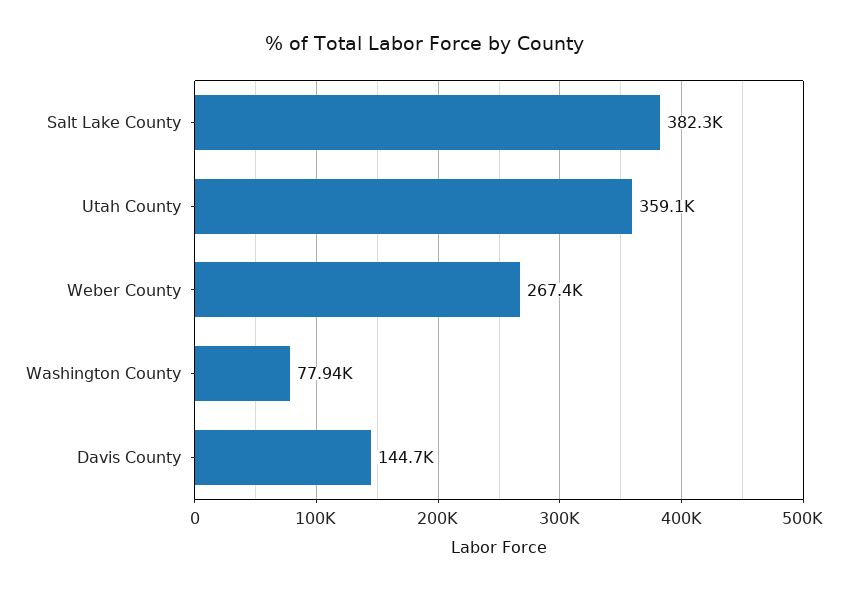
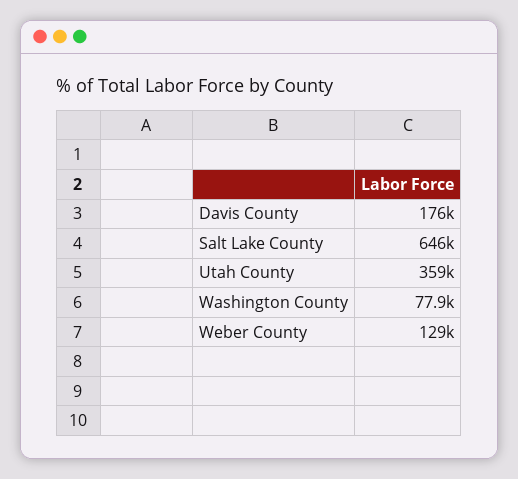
  {
-   "Salt Lake County": 382300,
+   "Salt Lake County": 646000,
    "Utah County": 359100,
-   "Weber County": 267400,
+   "Weber County": 129000,
    "Washington County": 77940,
-   "Davis County": 144700
+   "Davis County": 176000
  }

